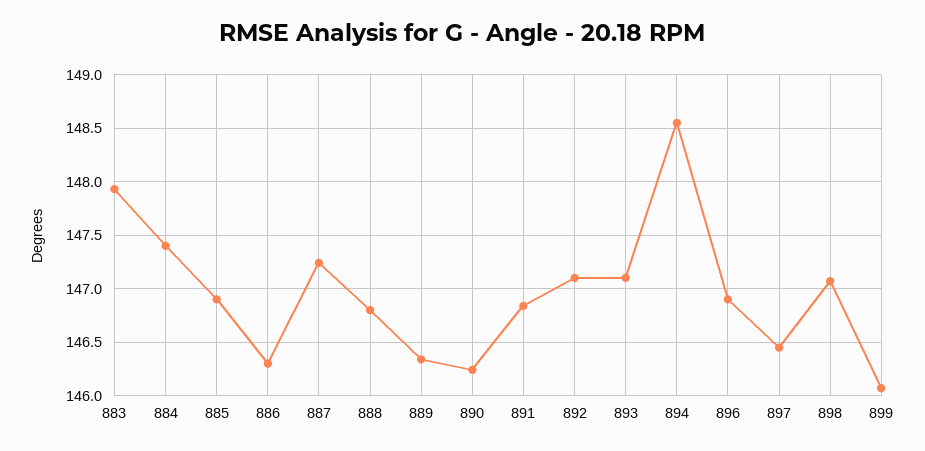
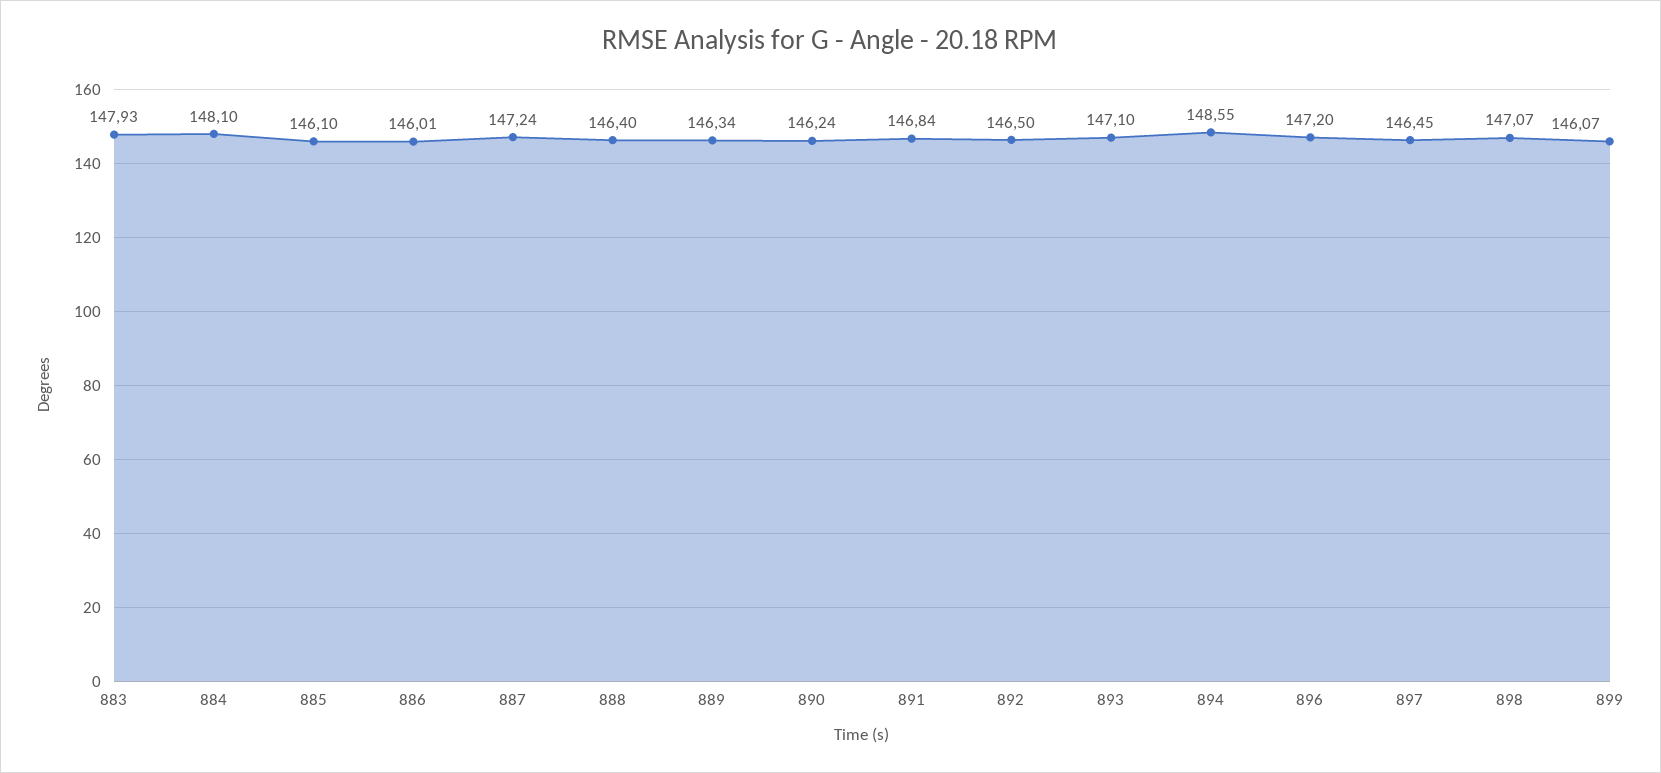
  {
    "883": 147.93,
-   "884": 147.4,
+   "884": 148.1,
-   "885": 146.9,
+   "885": 146.1,
-   "886": 146.3,
+   "886": 146.01,
    "887": 147.24,
-   "888": 146.8,
+   "888": 146.4,
    "889": 146.34,
    "890": 146.24,
    "891": 146.84,
-   "892": 147.1,
+   "892": 146.5,
    "893": 147.1,
    "894": 148.55,
-   "896": 146.9,
+   "896": 147.2,
    "897": 146.45,
    "898": 147.07,
    "899": 146.07
  }

